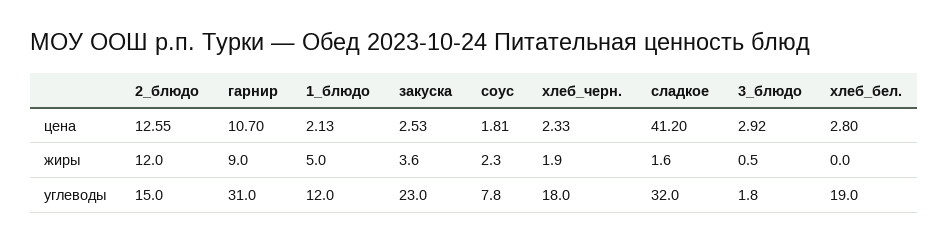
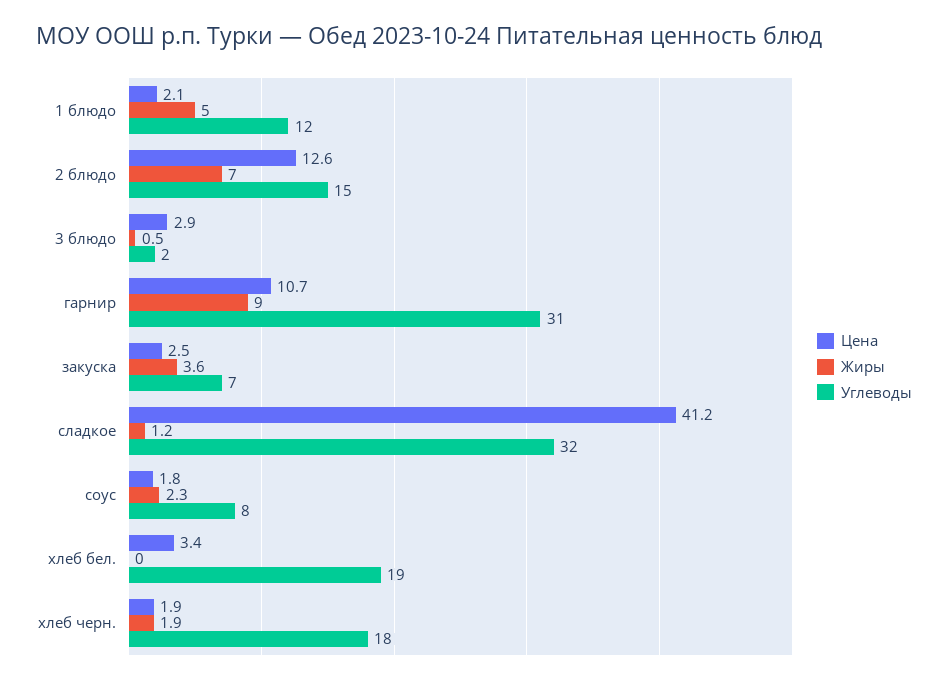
  {
    "цена": {
      "2_блюдо": 12.55,
      "гарнир": 10.7,
      "1_блюдо": 2.13,
      "закуска": 2.53,
      "соус": 1.81,
-     "хлеб_черн.": 2.33,
+     "хлеб_черн.": 1.9,
      "сладкое": 41.2,
      "3_блюдо": 2.92,
-     "хлеб_бел.": 2.8
+     "хлеб_бел.": 3.4
    },
    "жиры": {
-     "2_блюдо": 12,
+     "2_блюдо": 7,
      "гарнир": 9,
      "1_блюдо": 5,
      "закуска": 3.6,
      "соус": 2.3,
      "хлеб_черн.": 1.9,
-     "сладкое": 1.6,
+     "сладкое": 1.2,
      "3_блюдо": 0.5,
      "хлеб_бел.": 0
    },
    "углеводы": {
      "2_блюдо": 15,
      "гарнир": 31,
      "1_блюдо": 12,
-     "закуска": 23,
+     "закуска": 7,
      "соус": 7.8,
      "хлеб_черн.": 18,
      "сладкое": 32,
      "3_блюдо": 1.8,
      "хлеб_бел.": 19
    }
  }

